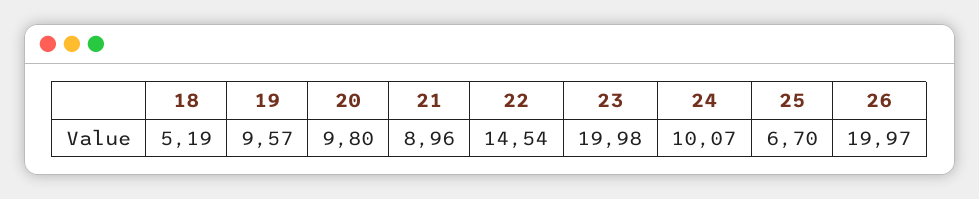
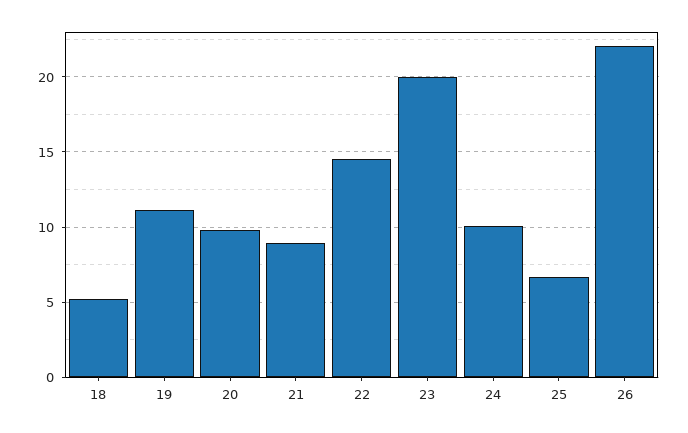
  {
    "18": 5.19,
-   "19": 9.57,
+   "19": 11,
    "20": 9.8,
    "21": 8.96,
    "22": 14.54,
    "23": 19.98,
    "24": 10.07,
    "25": 6.7,
-   "26": 19.97
+   "26": 22
  }

